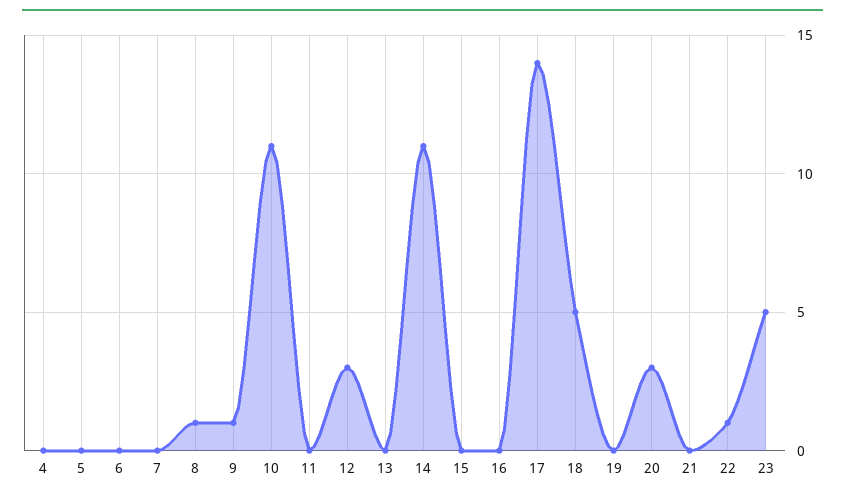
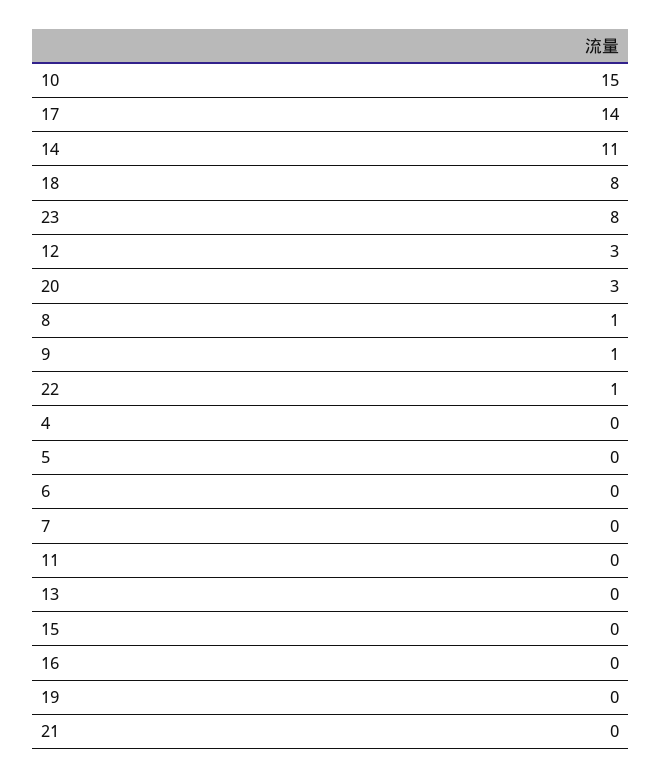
  {
    "4": 0,
    "5": 0,
    "6": 0,
    "7": 0,
    "8": 1,
    "9": 1,
-   "10": 11,
+   "10": 15,
    "11": 0,
    "12": 3,
    "13": 0,
    "14": 11,
    "15": 0,
    "16": 0,
    "17": 14,
-   "18": 5,
+   "18": 8,
    "19": 0,
    "20": 3,
    "21": 0,
    "22": 1,
-   "23": 5
+   "23": 8
  }

